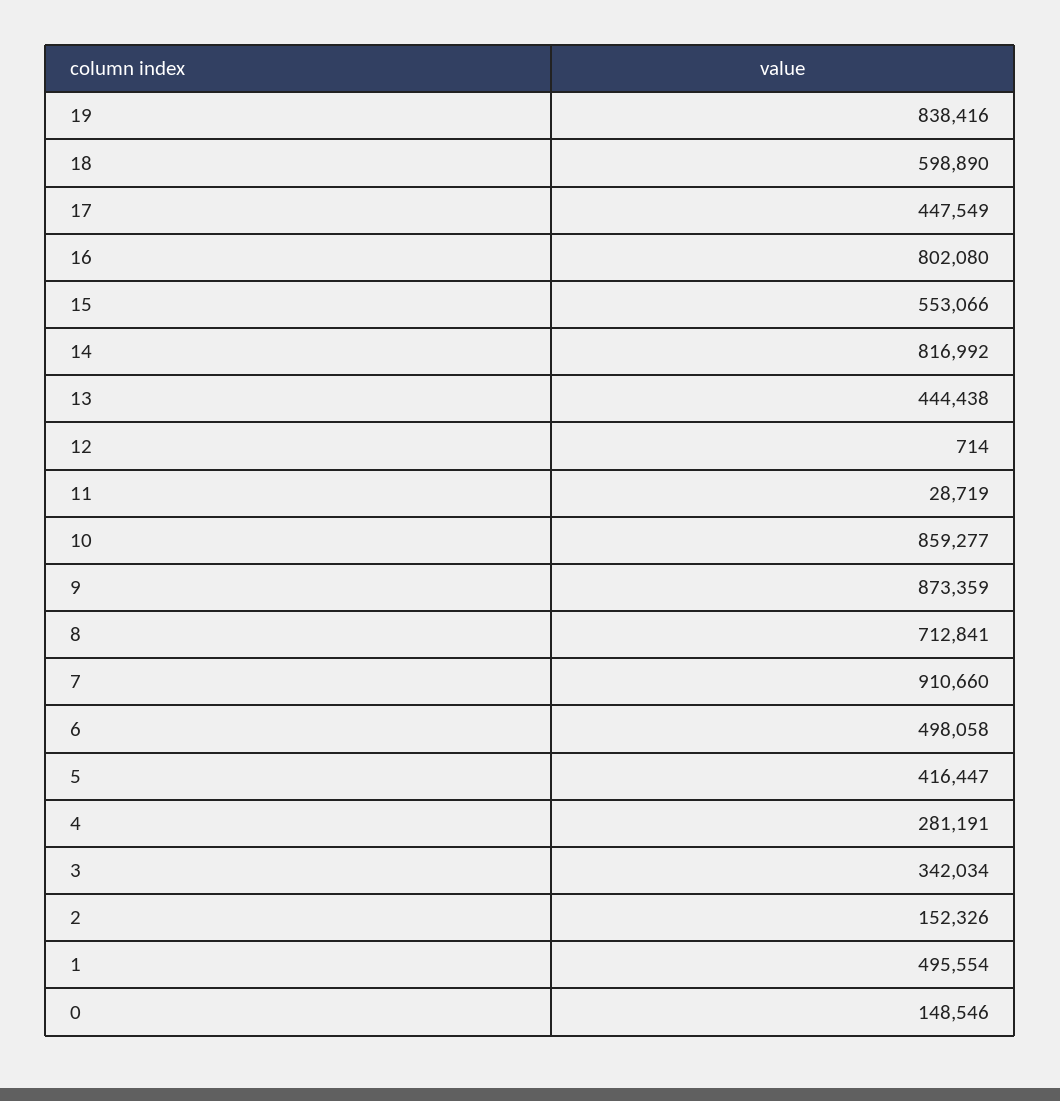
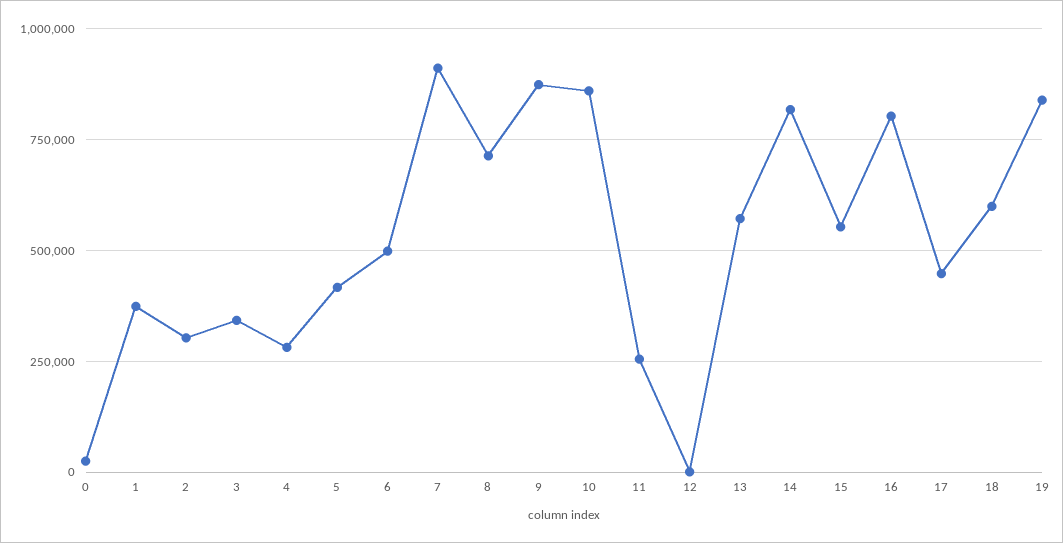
  {
    "19": 838416,
    "18": 598890,
    "17": 447549,
    "16": 802080,
    "15": 553066,
    "14": 816992,
-   "13": 444438,
+   "13": 575000,
    "12": 714,
-   "11": 28719,
+   "11": 250000,
    "10": 859277,
    "9": 873359,
    "8": 712841,
    "7": 910660,
    "6": 498058,
    "5": 416447,
    "4": 281191,
    "3": 342034,
-   "2": 152326,
+   "2": 300000,
-   "1": 495554,
+   "1": 375000,
-   "0": 148546
+   "0": 25000
  }

